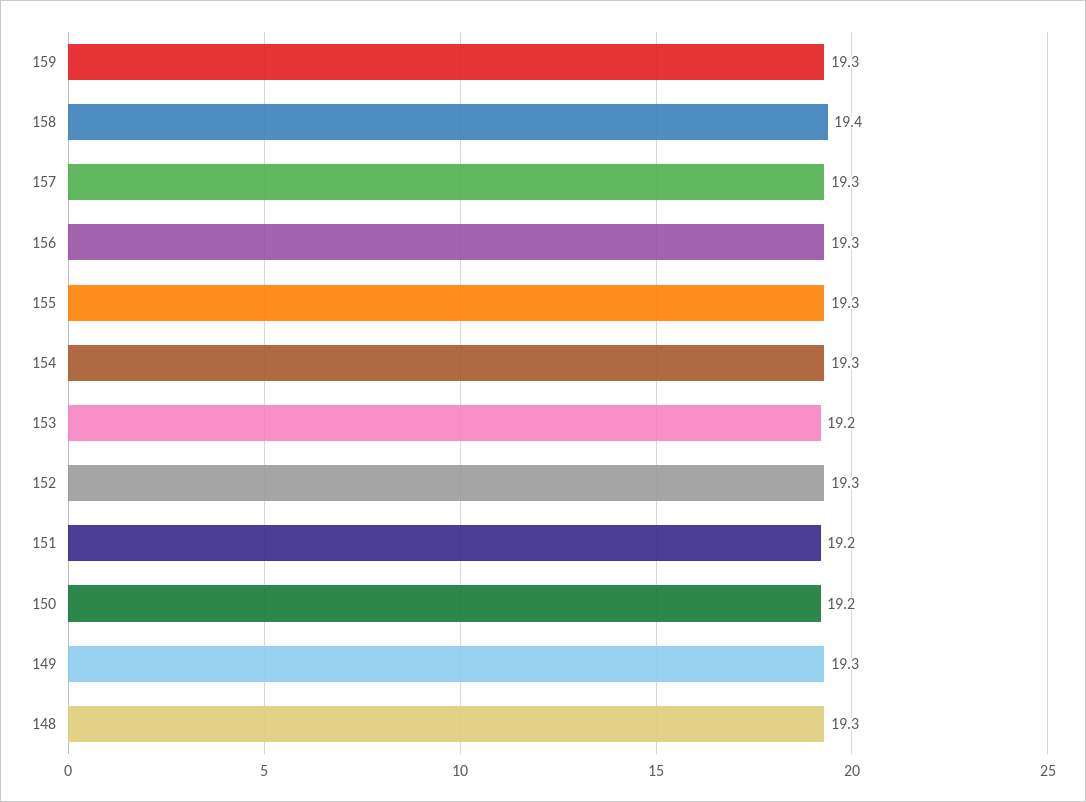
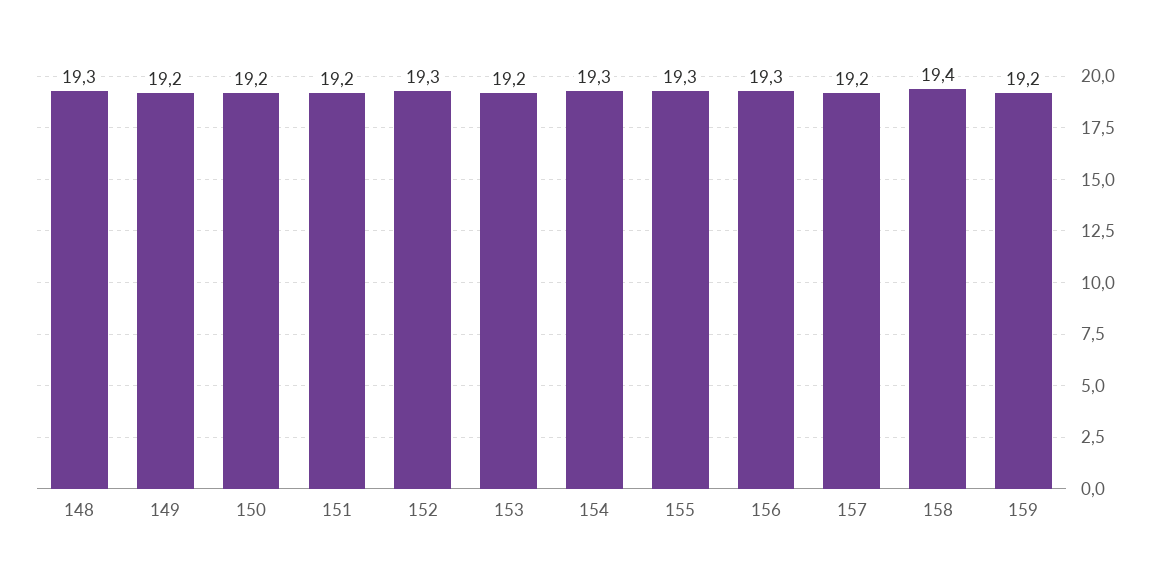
  {
-   "159": 19.3,
+   "159": 19.2,
    "158": 19.4,
-   "157": 19.3,
+   "157": 19.2,
    "156": 19.3,
    "155": 19.3,
    "154": 19.3,
    "153": 19.2,
    "152": 19.3,
    "151": 19.2,
    "150": 19.2,
-   "149": 19.3,
+   "149": 19.2,
    "148": 19.3
  }

